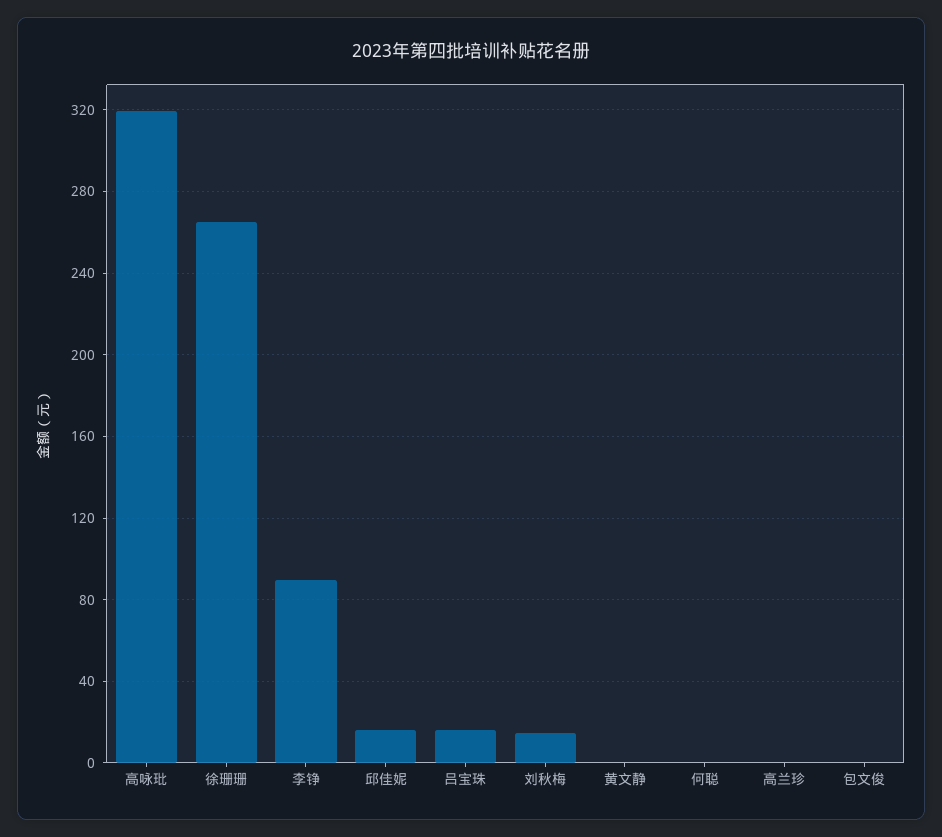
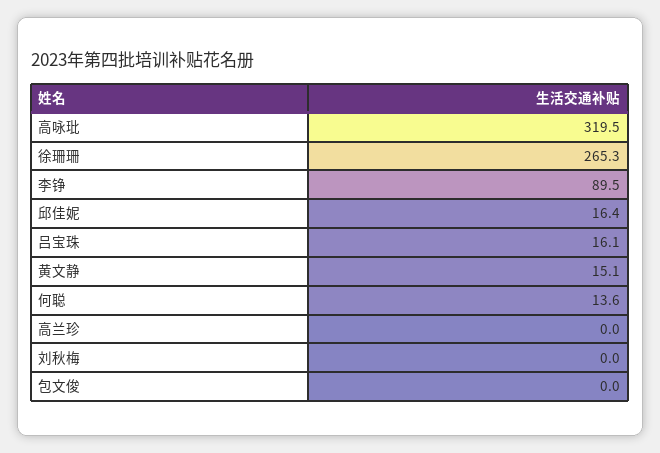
  {
    "高咏玭": 319.5,
    "徐珊珊": 265.3,
    "李铮": 89.5,
    "邱佳妮": 16.4,
    "吕宝珠": 16.1,
-   "刘秋梅": 15,
+   "刘秋梅": 0,
-   "黄文静": 0,
+   "黄文静": 15.1,
-   "何聪": 0,
+   "何聪": 13.6,
    "高兰珍": 0,
    "包文俊": 0
  }

